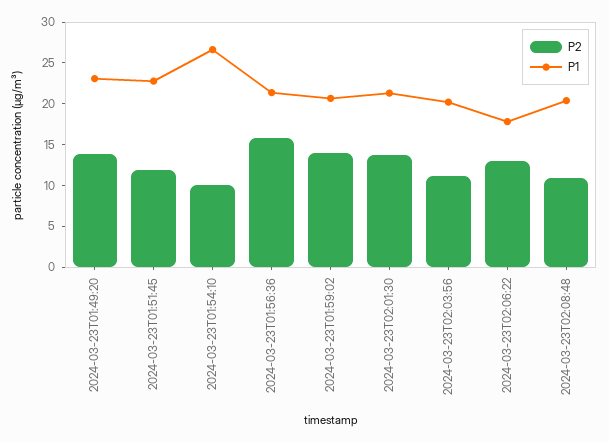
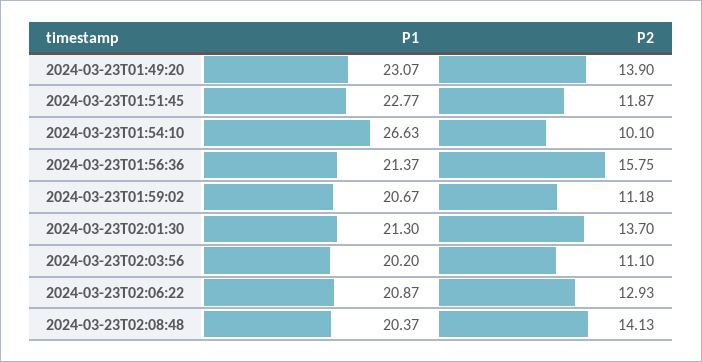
  {
    "P2": {
      "2024-03-23T01:49:20": 13.9,
      "2024-03-23T01:51:45": 11.87,
      "2024-03-23T01:54:10": 10.1,
      "2024-03-23T01:56:36": 15.75,
-     "2024-03-23T01:59:02": 14,
+     "2024-03-23T01:59:02": 11.18,
      "2024-03-23T02:01:30": 13.7,
      "2024-03-23T02:03:56": 11.1,
      "2024-03-23T02:06:22": 12.93,
-     "2024-03-23T02:08:48": 11
+     "2024-03-23T02:08:48": 14.13
    },
    "P1": {
      "2024-03-23T01:49:20": 23.07,
      "2024-03-23T01:51:45": 22.77,
      "2024-03-23T01:54:10": 26.63,
      "2024-03-23T01:56:36": 21.37,
      "2024-03-23T01:59:02": 20.67,
      "2024-03-23T02:01:30": 21.3,
      "2024-03-23T02:03:56": 20.2,
-     "2024-03-23T02:06:22": 18,
+     "2024-03-23T02:06:22": 20.87,
      "2024-03-23T02:08:48": 20.37
    }
  }

